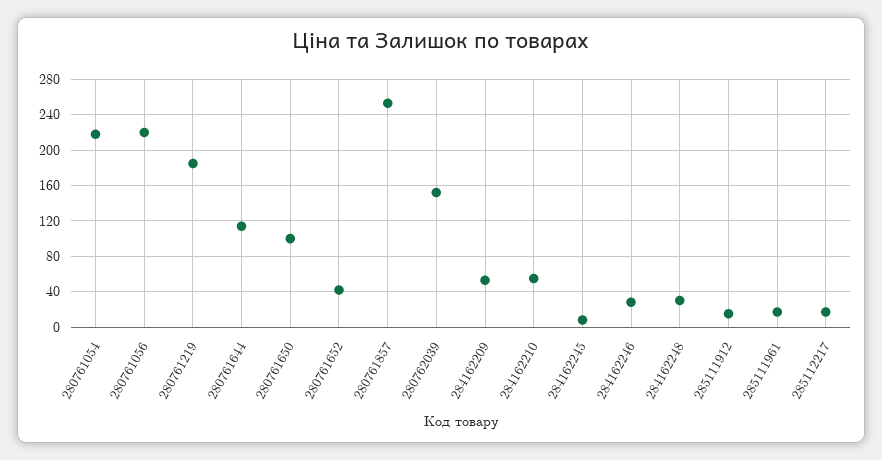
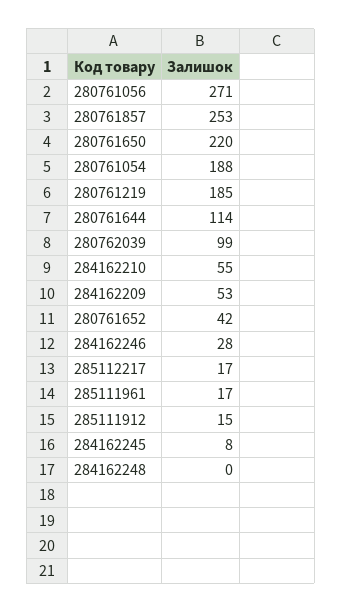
  {
-   "280761054": 220,
+   "280761054": 188,
-   "280761056": 220,
+   "280761056": 271,
    "280761219": 185,
    "280761644": 114,
-   "280761650": 100,
+   "280761650": 220,
    "280761652": 42,
    "280761857": 253,
-   "280762039": 150,
+   "280762039": 99,
    "284162209": 53,
    "284162210": 55,
    "284162245": 8,
    "284162246": 28,
-   "284162248": 30,
+   "284162248": 0,
    "285111912": 15,
    "285111961": 17,
    "285112217": 17
  }

